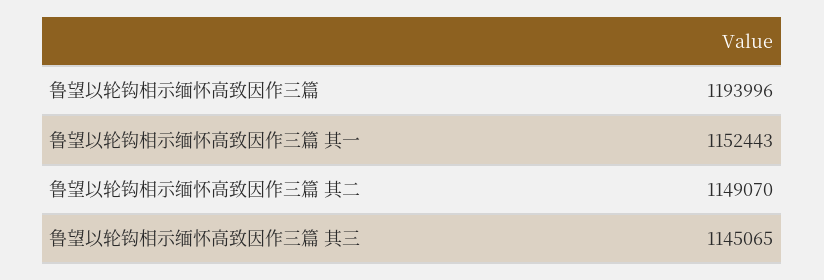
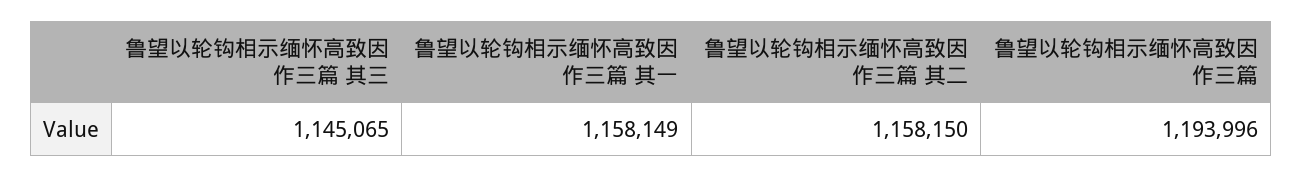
  {
    "鲁望以轮钩相示缅怀高致因作三篇": 1193996,
-   "鲁望以轮钩相示缅怀高致因作三篇 其一": 1152443,
+   "鲁望以轮钩相示缅怀高致因作三篇 其一": 1158149,
-   "鲁望以轮钩相示缅怀高致因作三篇 其二": 1149070,
+   "鲁望以轮钩相示缅怀高致因作三篇 其二": 1158150,
    "鲁望以轮钩相示缅怀高致因作三篇 其三": 1145065
  }

